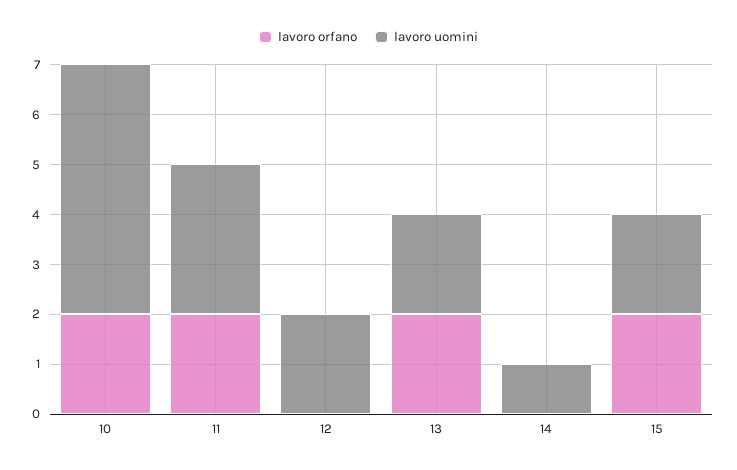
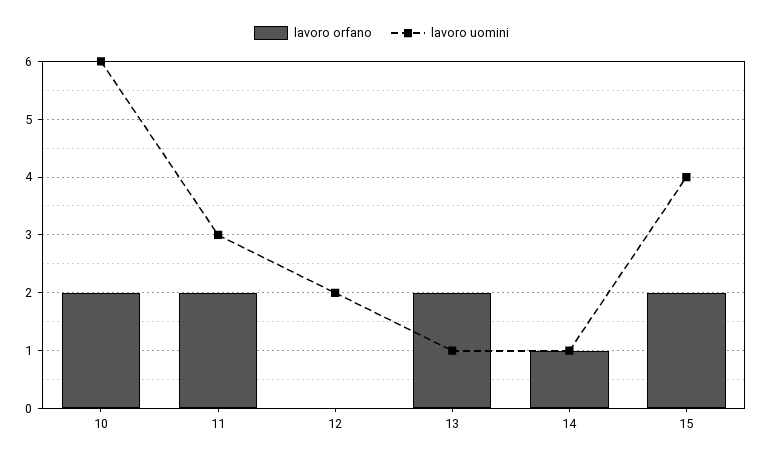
  {
    "lavoro orfano": {
      "10": 2,
      "11": 2,
      "12": 0,
      "13": 2,
-     "14": 0,
+     "14": 1,
      "15": 2
    },
    "lavoro uomini": {
-     "10": 5,
+     "10": 6,
      "11": 3,
      "12": 2,
-     "13": 2,
+     "13": 1,
      "14": 1,
-     "15": 2
+     "15": 4
    }
  }

